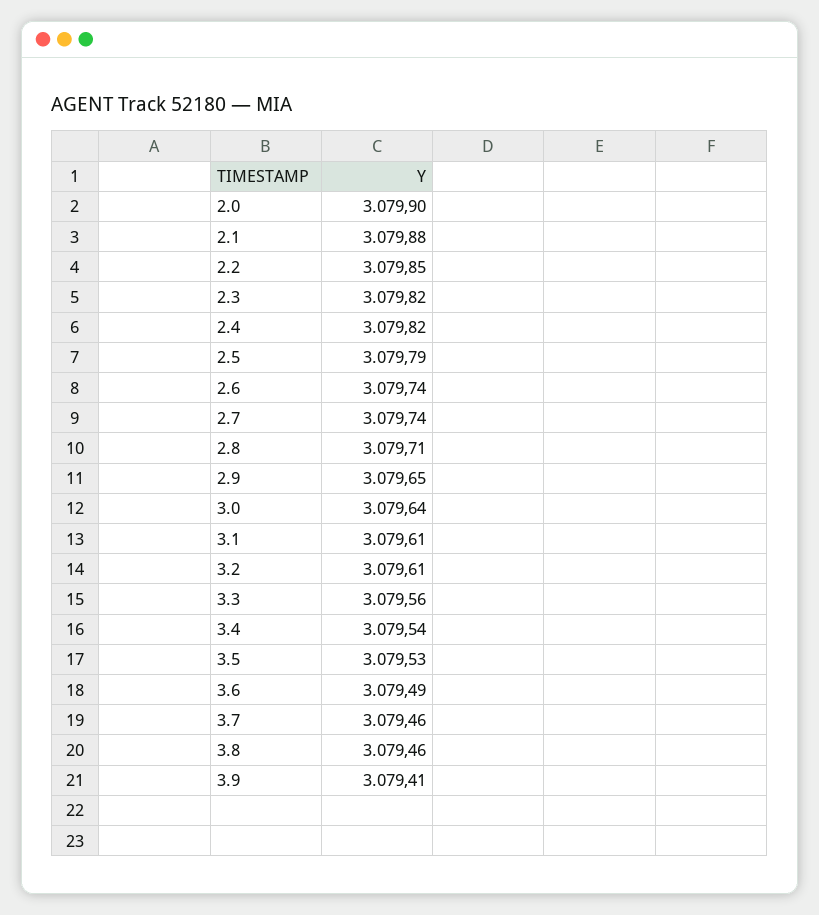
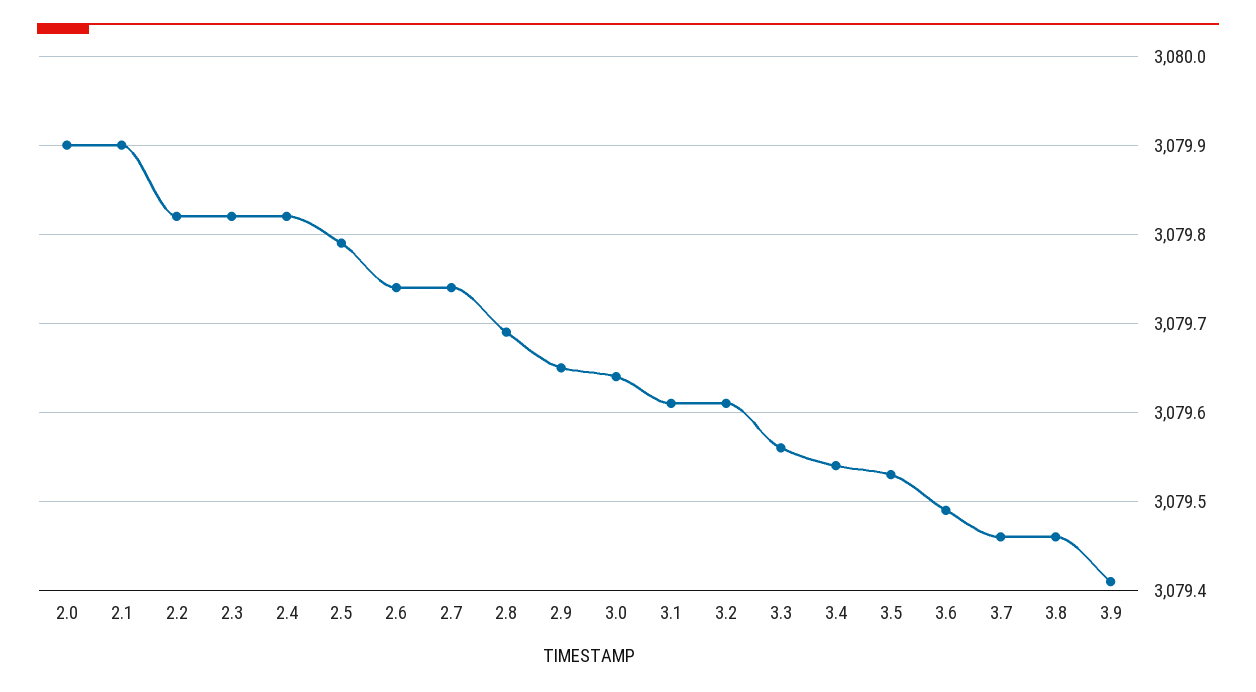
  {
    "2.0": 3079.9,
-   "2.1": 3079.88,
+   "2.1": 3079.9,
-   "2.2": 3079.85,
+   "2.2": 3079.82,
    "2.3": 3079.82,
    "2.4": 3079.82,
    "2.5": 3079.79,
    "2.6": 3079.74,
    "2.7": 3079.74,
-   "2.8": 3079.71,
+   "2.8": 3079.69,
    "2.9": 3079.65,
    "3.0": 3079.64,
    "3.1": 3079.61,
    "3.2": 3079.61,
    "3.3": 3079.56,
    "3.4": 3079.54,
    "3.5": 3079.53,
    "3.6": 3079.49,
    "3.7": 3079.46,
    "3.8": 3079.46,
    "3.9": 3079.41
  }

